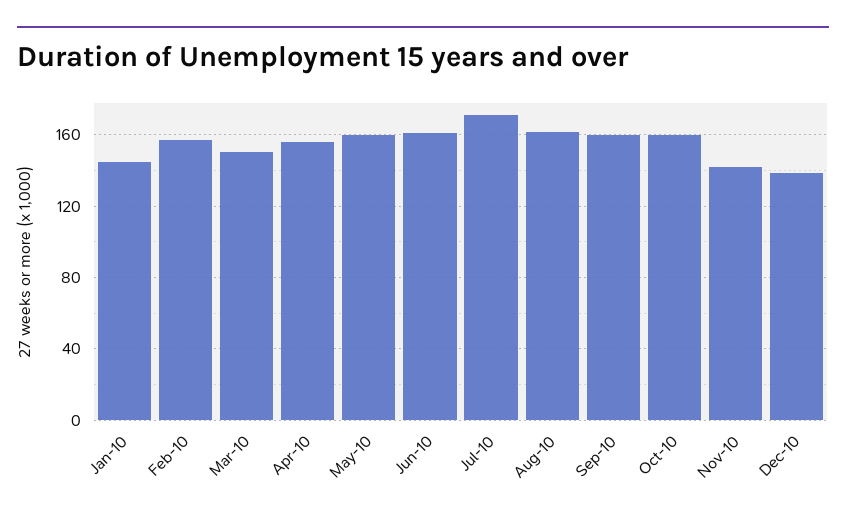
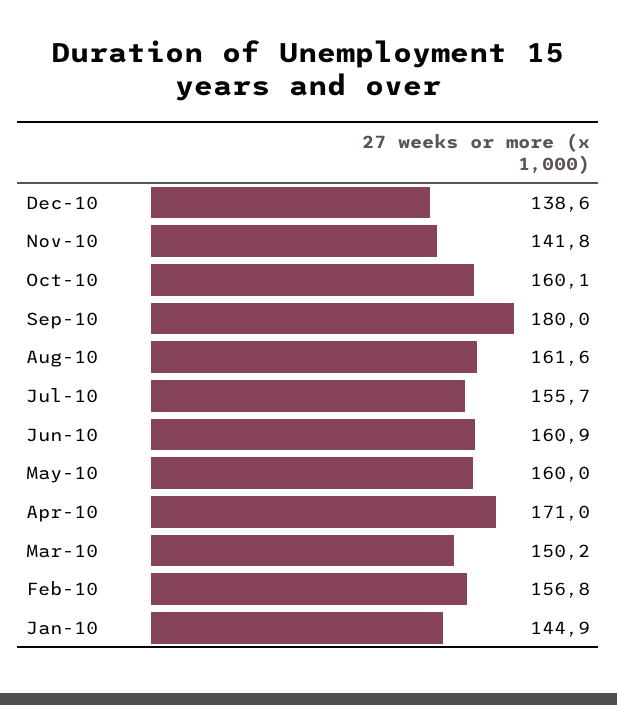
  {
    "Jan-10": 144.9,
    "Feb-10": 156.8,
    "Mar-10": 150.2,
-   "Apr-10": 155,
+   "Apr-10": 171,
    "May-10": 160,
    "Jun-10": 160.9,
-   "Jul-10": 170,
+   "Jul-10": 155.7,
    "Aug-10": 161.6,
-   "Sep-10": 160,
+   "Sep-10": 180,
    "Oct-10": 160.1,
    "Nov-10": 141.8,
    "Dec-10": 138.6
  }

